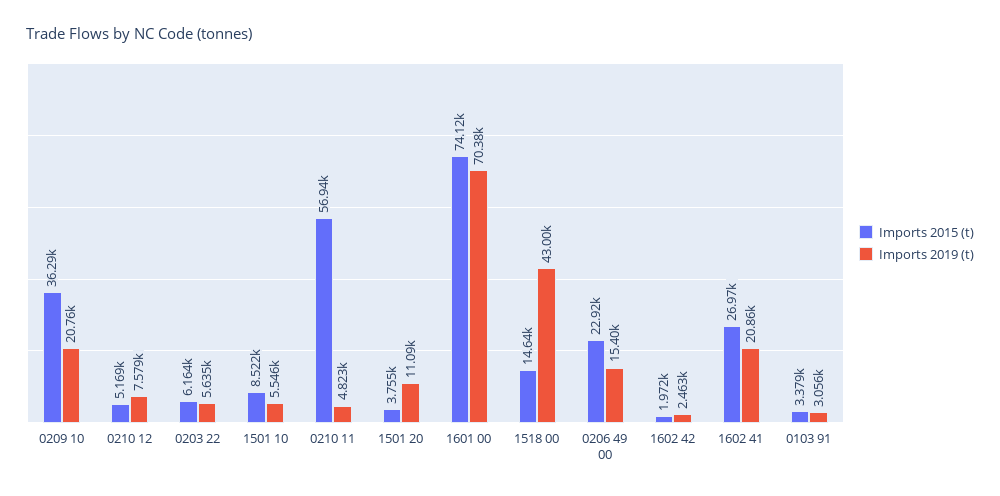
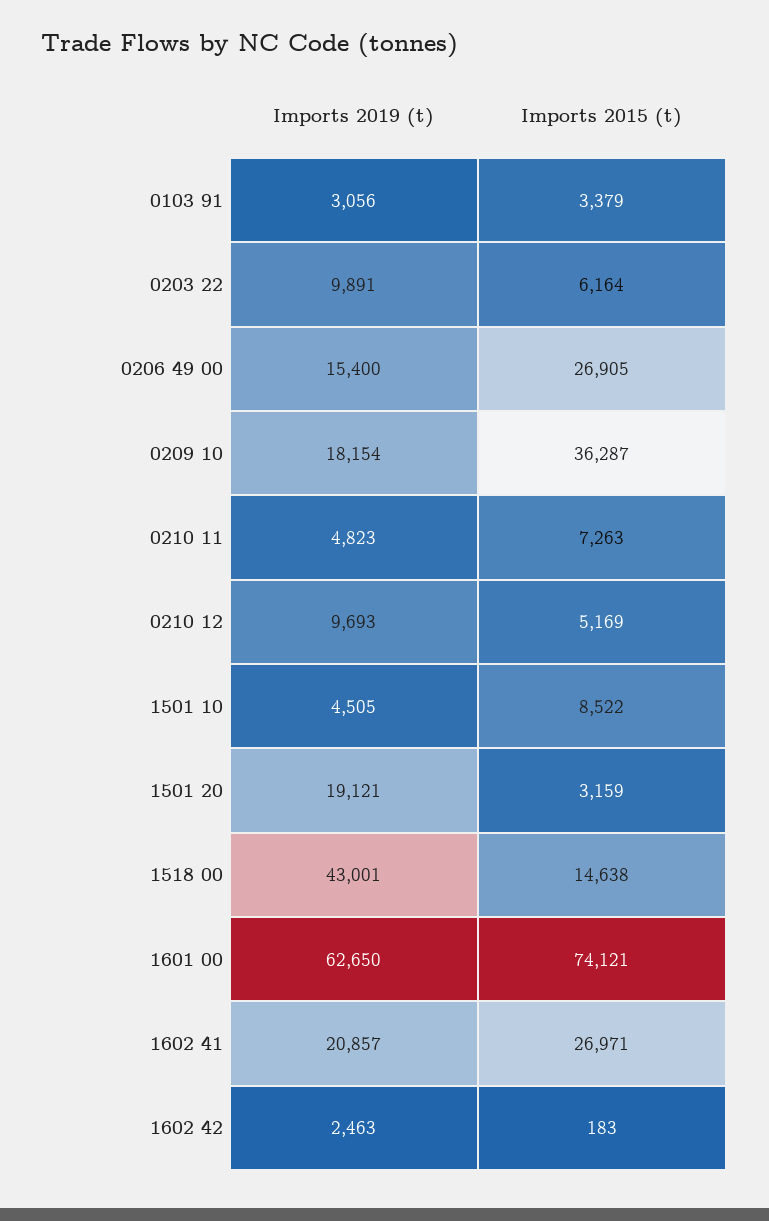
  {
    "Imports 2015 (t)": {
      "0209 10": 36287,
      "0210 12": 5169,
      "0203 22": 6164,
      "1501 10": 8522,
-     "0210 11": 56940,
+     "0210 11": 7263,
-     "1501 20": 3755,
+     "1501 20": 3159,
      "1601 00": 74121,
      "1518 00": 14638,
-     "0206 49 00": 22920,
+     "0206 49 00": 26905,
-     "1602 42": 1972,
+     "1602 42": 183,
      "1602 41": 26971,
      "0103 91": 3379
    },
    "Imports 2019 (t)": {
-     "0209 10": 20760,
+     "0209 10": 18154,
-     "0210 12": 7579,
+     "0210 12": 9693,
-     "0203 22": 5635,
+     "0203 22": 9891,
-     "1501 10": 5546,
+     "1501 10": 4505,
      "0210 11": 4823,
-     "1501 20": 11090,
+     "1501 20": 19121,
-     "1601 00": 70380,
+     "1601 00": 62650,
      "1518 00": 43001,
      "0206 49 00": 15400,
      "1602 42": 2463,
      "1602 41": 20857,
      "0103 91": 3056
    }
  }

